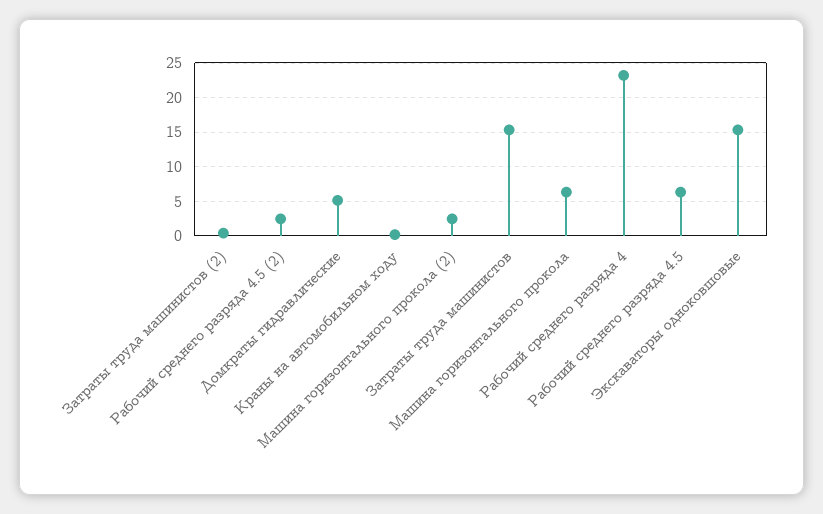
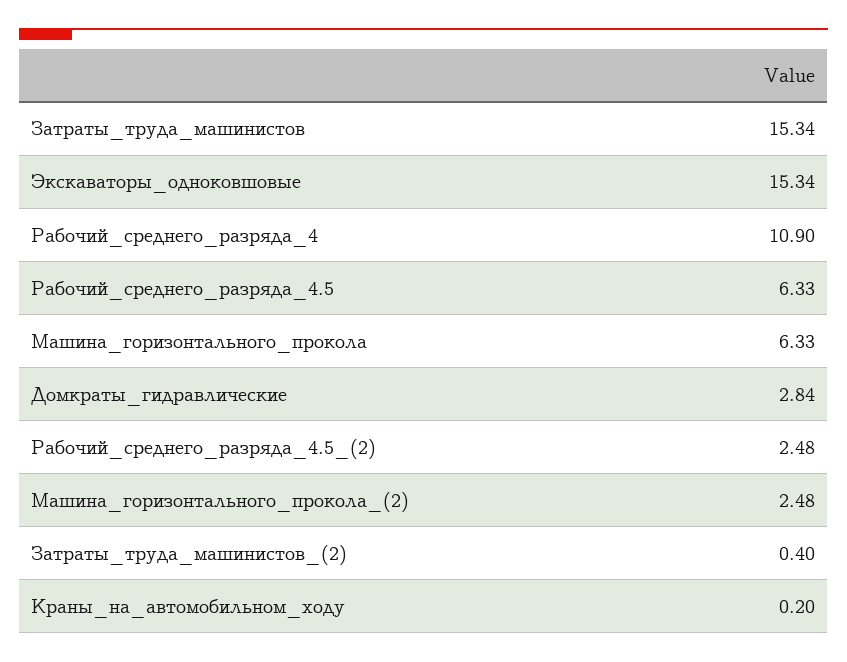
  {
    "Затраты труда машинистов (2)": 0.4,
    "Рабочий среднего разряда 4.5 (2)": 2.48,
-   "Домкраты гидравлические": 5,
+   "Домкраты гидравлические": 2.84,
    "Краны на автомобильном ходу": 0.2,
    "Машина горизонтального прокола (2)": 2.48,
    "Затраты труда машинистов": 15.34,
    "Машина горизонтального прокола": 6.33,
-   "Рабочий среднего разряда 4": 23,
+   "Рабочий среднего разряда 4": 10.9,
    "Рабочий среднего разряда 4.5": 6.33,
    "Экскаваторы одноковшовые": 15.34
  }

